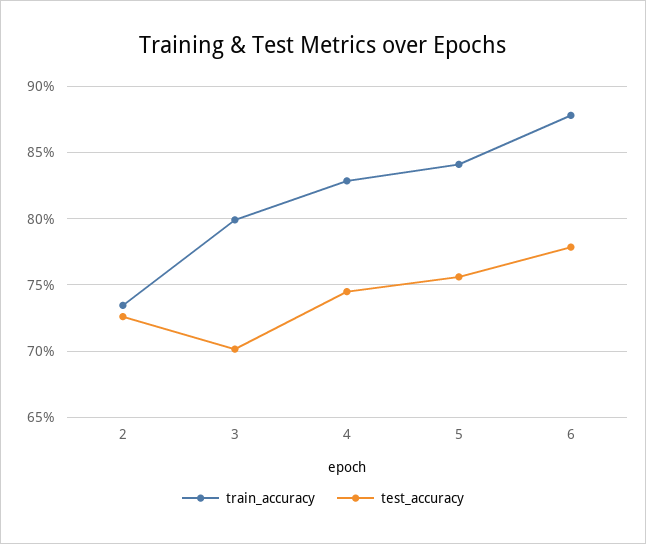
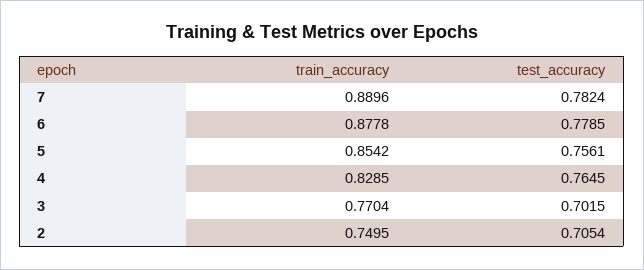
  {
    "train_accuracy": {
-     "2": 0.735,
+     "2": 0.7495,
-     "3": 0.8,
+     "3": 0.7704,
      "4": 0.8285,
-     "5": 0.84,
+     "5": 0.8542,
-     "6": 0.8778
+     "6": 0.8778,
+     "7": 0.8896
    },
    "test_accuracy": {
-     "2": 0.725,
+     "2": 0.7054,
      "3": 0.7015,
-     "4": 0.745,
+     "4": 0.7645,
      "5": 0.7561,
-     "6": 0.7785
+     "6": 0.7785,
+     "7": 0.7824
    }
  }

